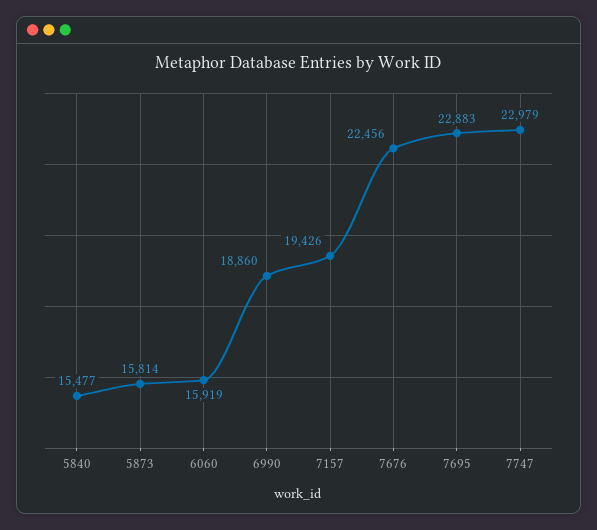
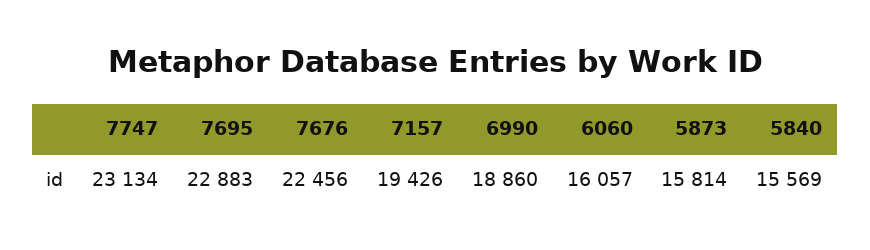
  {
-   "5840": 15477,
+   "5840": 15569,
    "5873": 15814,
-   "6060": 15919,
+   "6060": 16057,
    "6990": 18860,
    "7157": 19426,
    "7676": 22456,
    "7695": 22883,
-   "7747": 22979
+   "7747": 23134
  }

